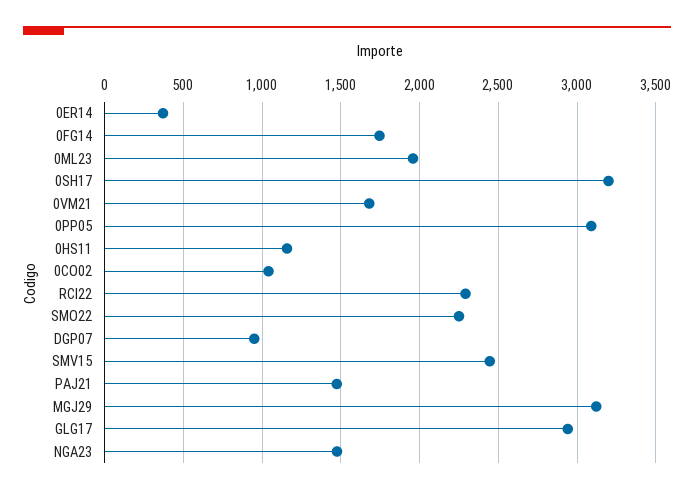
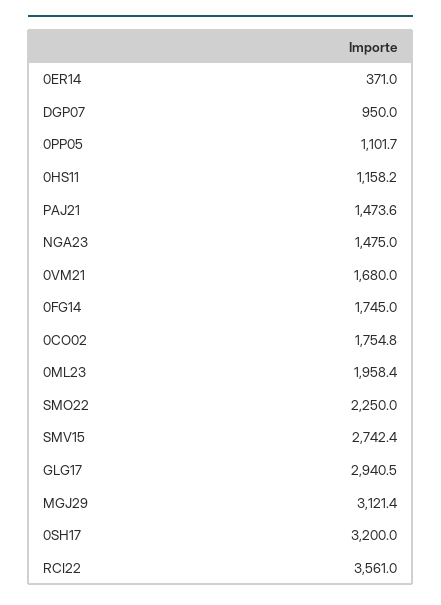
  {
    "0ER14": 371,
    "0FG14": 1745,
    "0ML23": 1958.4,
    "0SH17": 3200,
    "0VM21": 1680,
-   "0PP05": 3100,
+   "0PP05": 1101.7,
    "0HS11": 1158.2,
-   "0CO02": 1050,
+   "0CO02": 1754.8,
-   "RCI22": 2300,
+   "RCI22": 3561,
    "SMO22": 2250,
    "DGP07": 950,
-   "SMV15": 2450,
+   "SMV15": 2742.4,
    "PAJ21": 1473.6,
    "MGJ29": 3121.4,
    "GLG17": 2940.5,
    "NGA23": 1475
  }

